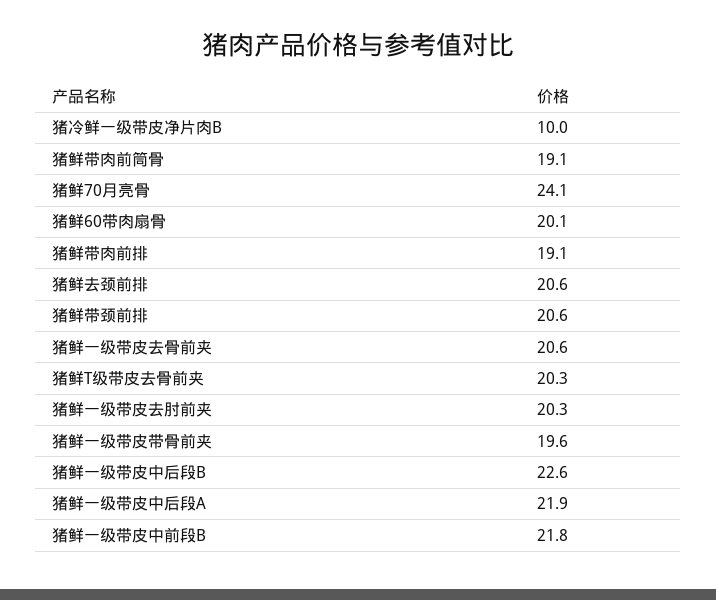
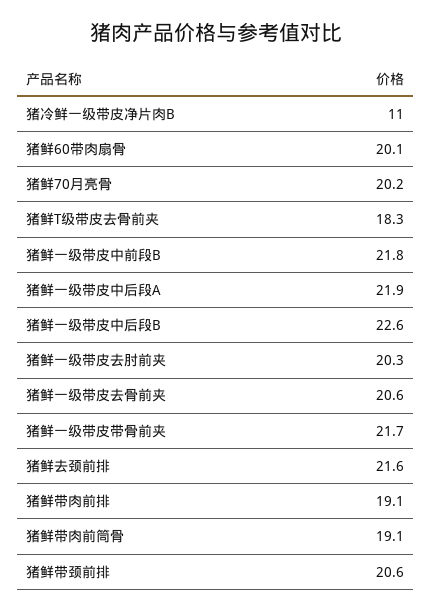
  {
-   "猪冷鲜一级带皮净片肉B": 10,
+   "猪冷鲜一级带皮净片肉B": 11,
    "猪鲜带肉前筒骨": 19.1,
-   "猪鲜70月亮骨": 24.1,
+   "猪鲜70月亮骨": 20.2,
    "猪鲜60带肉扇骨": 20.1,
    "猪鲜带肉前排": 19.1,
-   "猪鲜去颈前排": 20.6,
+   "猪鲜去颈前排": 21.6,
    "猪鲜带颈前排": 20.6,
    "猪鲜一级带皮去骨前夹": 20.6,
-   "猪鲜T级带皮去骨前夹": 20.3,
+   "猪鲜T级带皮去骨前夹": 18.3,
    "猪鲜一级带皮去肘前夹": 20.3,
-   "猪鲜一级带皮带骨前夹": 19.6,
+   "猪鲜一级带皮带骨前夹": 21.7,
    "猪鲜一级带皮中后段B": 22.6,
    "猪鲜一级带皮中后段A": 21.9,
    "猪鲜一级带皮中前段B": 21.8
  }

